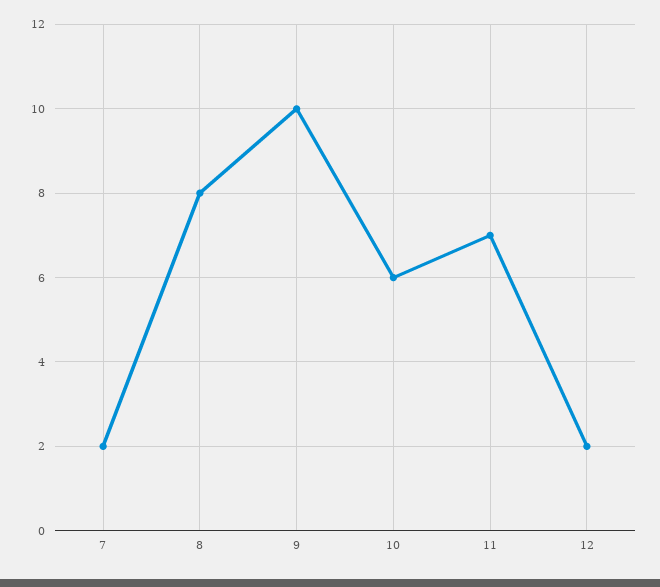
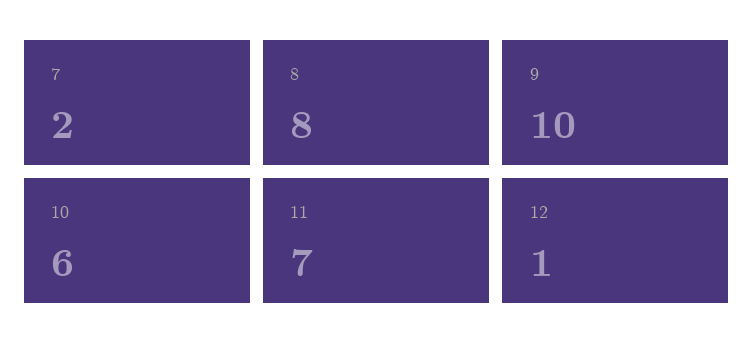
  {
    "7": 2,
    "8": 8,
    "9": 10,
    "10": 6,
    "11": 7,
-   "12": 2
+   "12": 1
  }

